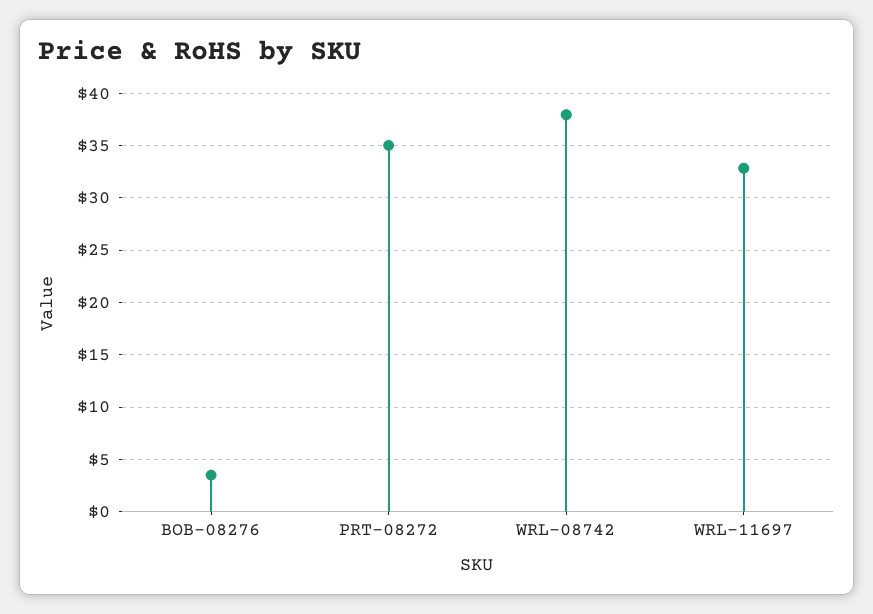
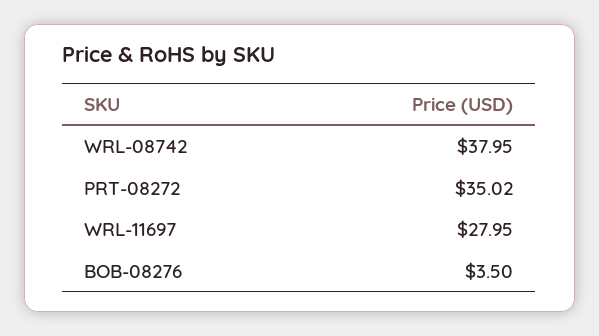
  {
    "BOB-08276": 3.5,
    "PRT-08272": 35.02,
    "WRL-08742": 37.95,
-   "WRL-11697": 33
+   "WRL-11697": 27.95
  }

